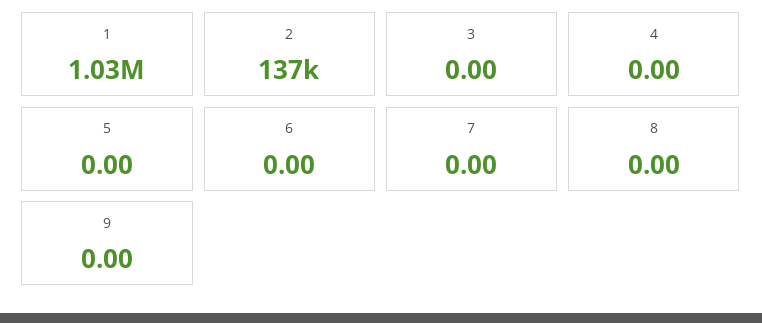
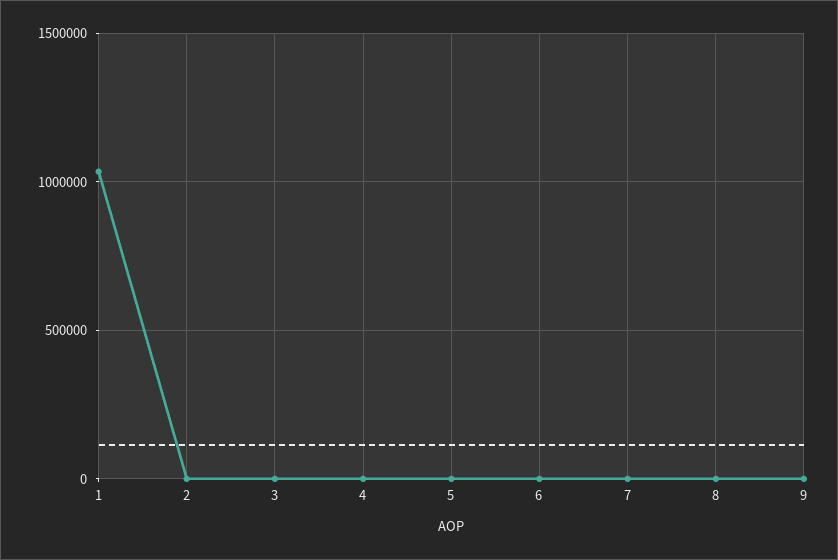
  {
    "1": 1030000,
-   "2": 137000,
+   "2": 0,
    "3": 0,
    "4": 0,
    "5": 0,
    "6": 0,
    "7": 0,
    "8": 0,
    "9": 0
  }

